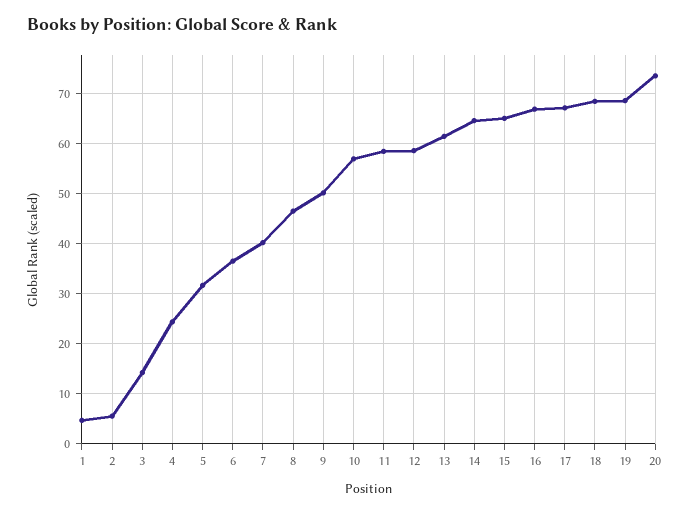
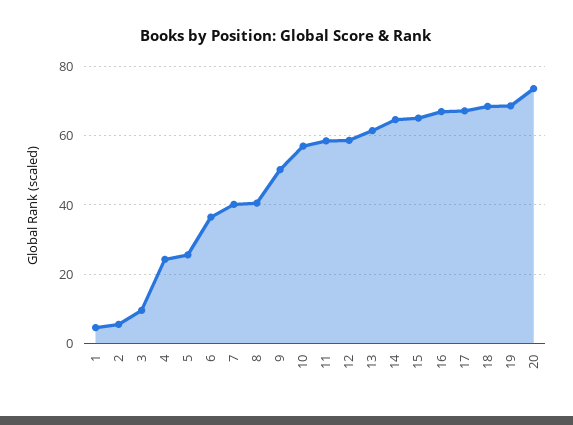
  {
    "1": 4,
    "2": 6,
-   "3": 14,
+   "3": 10,
    "4": 24,
-   "5": 32,
+   "5": 26,
    "6": 36,
    "7": 40,
-   "8": 46,
+   "8": 40,
    "9": 50,
    "10": 56,
    "11": 58,
    "12": 58,
    "13": 62,
    "14": 64,
    "15": 66,
    "16": 66,
    "17": 68,
    "18": 68,
    "19": 68,
    "20": 74
  }

